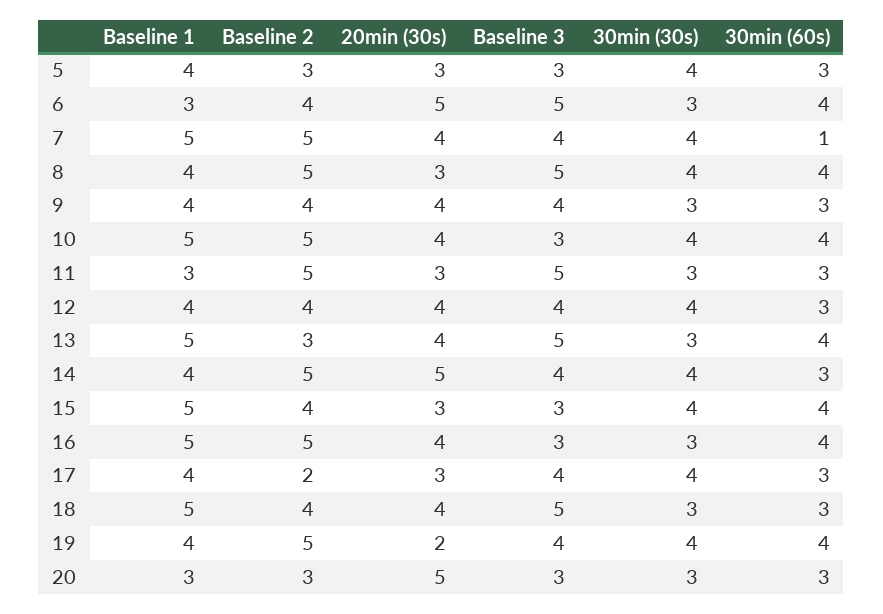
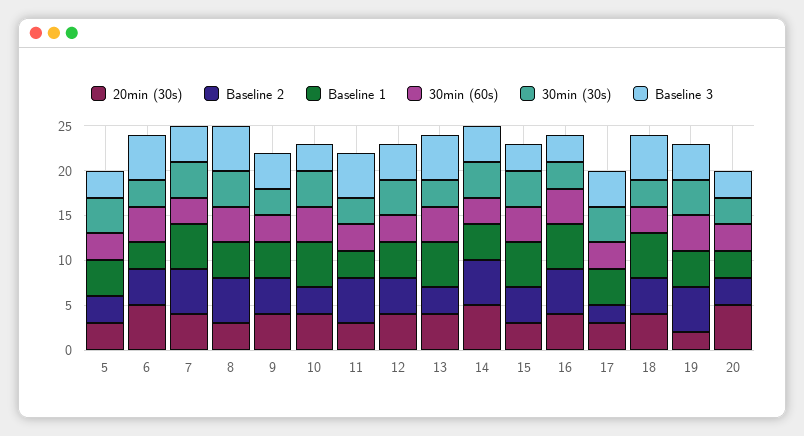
  {
    "Baseline 1": {
      "5": 4,
      "6": 3,
      "7": 5,
      "8": 4,
      "9": 4,
      "10": 5,
      "11": 3,
      "12": 4,
      "13": 5,
      "14": 4,
      "15": 5,
      "16": 5,
      "17": 4,
      "18": 5,
      "19": 4,
      "20": 3
    },
    "Baseline 2": {
      "5": 3,
      "6": 4,
      "7": 5,
      "8": 5,
      "9": 4,
-     "10": 5,
+     "10": 3,
      "11": 5,
      "12": 4,
      "13": 3,
      "14": 5,
      "15": 4,
      "16": 5,
      "17": 2,
      "18": 4,
      "19": 5,
      "20": 3
    },
    "20min (30s)": {
      "5": 3,
      "6": 5,
      "7": 4,
      "8": 3,
      "9": 4,
      "10": 4,
      "11": 3,
      "12": 4,
      "13": 4,
      "14": 5,
      "15": 3,
      "16": 4,
      "17": 3,
      "18": 4,
      "19": 2,
      "20": 5
    },
    "Baseline 3": {
      "5": 3,
      "6": 5,
      "7": 4,
      "8": 5,
      "9": 4,
      "10": 3,
      "11": 5,
      "12": 4,
      "13": 5,
      "14": 4,
      "15": 3,
      "16": 3,
      "17": 4,
      "18": 5,
      "19": 4,
      "20": 3
    },
    "30min (30s)": {
      "5": 4,
      "6": 3,
      "7": 4,
      "8": 4,
      "9": 3,
      "10": 4,
      "11": 3,
      "12": 4,
      "13": 3,
      "14": 4,
      "15": 4,
      "16": 3,
      "17": 4,
      "18": 3,
      "19": 4,
      "20": 3
    },
    "30min (60s)": {
      "5": 3,
      "6": 4,
-     "7": 1,
+     "7": 3,
      "8": 4,
      "9": 3,
      "10": 4,
      "11": 3,
      "12": 3,
      "13": 4,
      "14": 3,
      "15": 4,
      "16": 4,
      "17": 3,
      "18": 3,
      "19": 4,
      "20": 3
    }
  }

